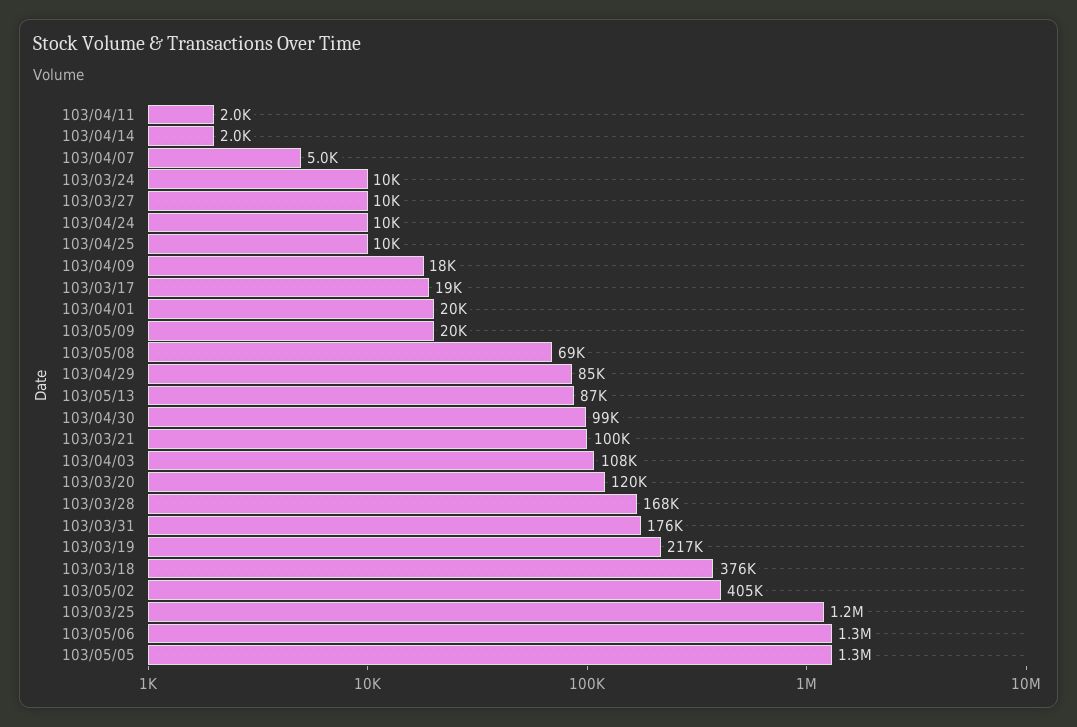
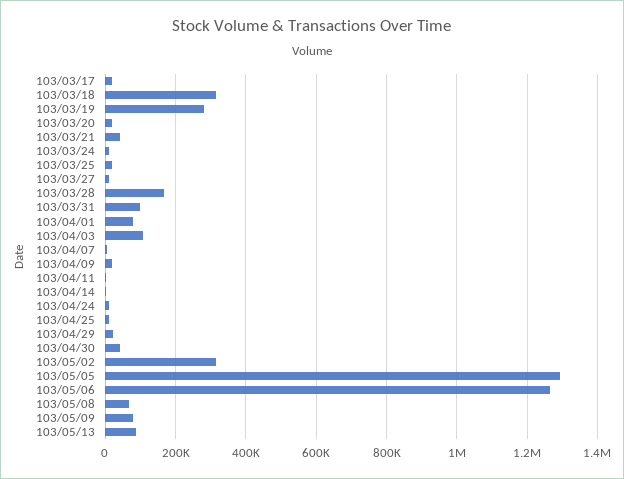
  {
    "103/04/11": 2000,
    "103/04/14": 2000,
    "103/04/07": 5000,
    "103/03/24": 10000,
    "103/03/27": 10000,
    "103/04/24": 10000,
    "103/04/25": 10000,
    "103/04/09": 18000,
    "103/03/17": 19000,
-   "103/04/01": 20000,
+   "103/04/01": 80000,
-   "103/05/09": 20000,
+   "103/05/09": 80000,
    "103/05/08": 69000,
-   "103/04/29": 85000,
+   "103/04/29": 20000,
    "103/05/13": 87000,
-   "103/04/30": 99000,
+   "103/04/30": 40000,
-   "103/03/21": 100000,
+   "103/03/21": 40000,
    "103/04/03": 108000,
-   "103/03/20": 120000,
+   "103/03/20": 20000,
    "103/03/28": 168000,
-   "103/03/31": 176000,
+   "103/03/31": 100000,
-   "103/03/19": 217000,
+   "103/03/19": 280000,
-   "103/03/18": 376000,
+   "103/03/18": 320000,
-   "103/05/02": 405000,
+   "103/05/02": 320000,
-   "103/03/25": 1200000,
+   "103/03/25": 20000,
    "103/05/06": 1300000,
    "103/05/05": 1300000
  }

